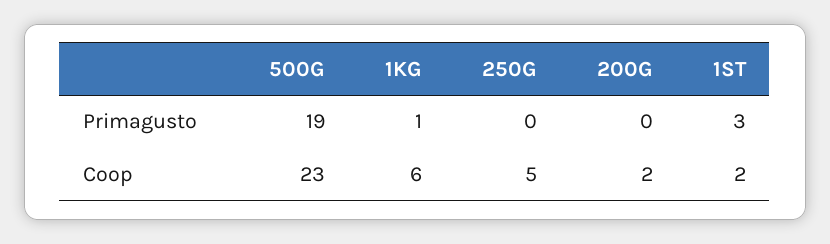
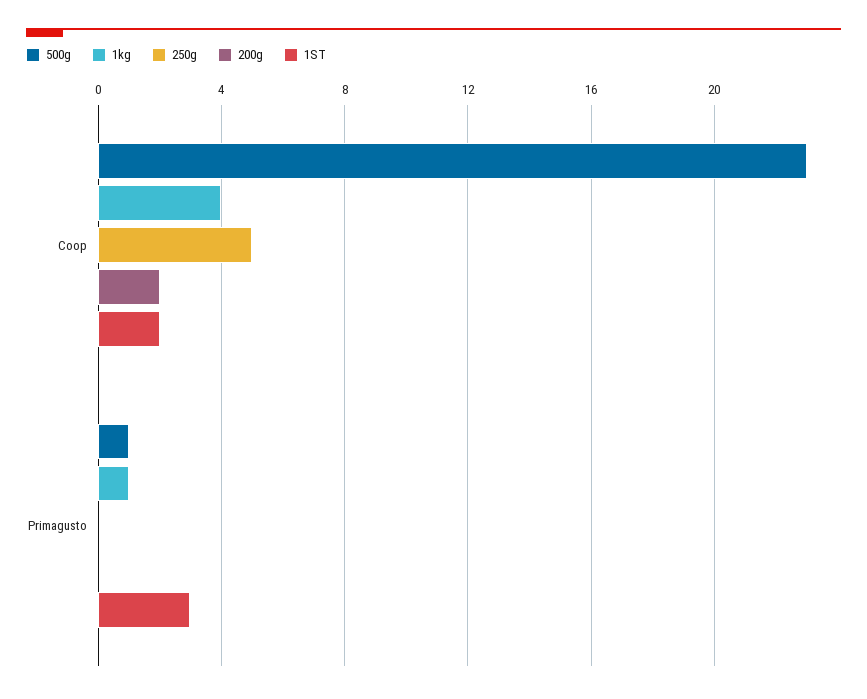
  {
    "500G": {
-     "Primagusto": 19,
+     "Primagusto": 1,
      "Coop": 23
    },
    "1KG": {
      "Primagusto": 1,
-     "Coop": 6
+     "Coop": 4
    },
    "250G": {
      "Primagusto": 0,
      "Coop": 5
    },
    "200G": {
      "Primagusto": 0,
      "Coop": 2
    },
    "1ST": {
      "Primagusto": 3,
      "Coop": 2
    }
  }

